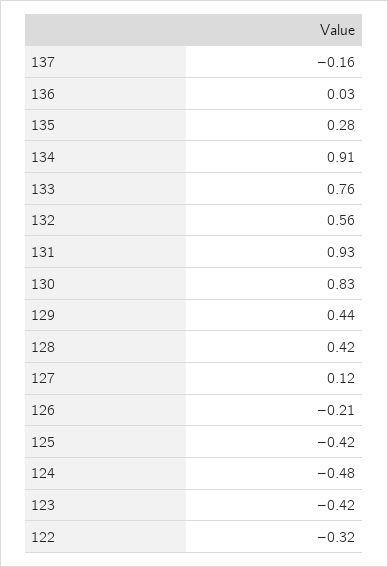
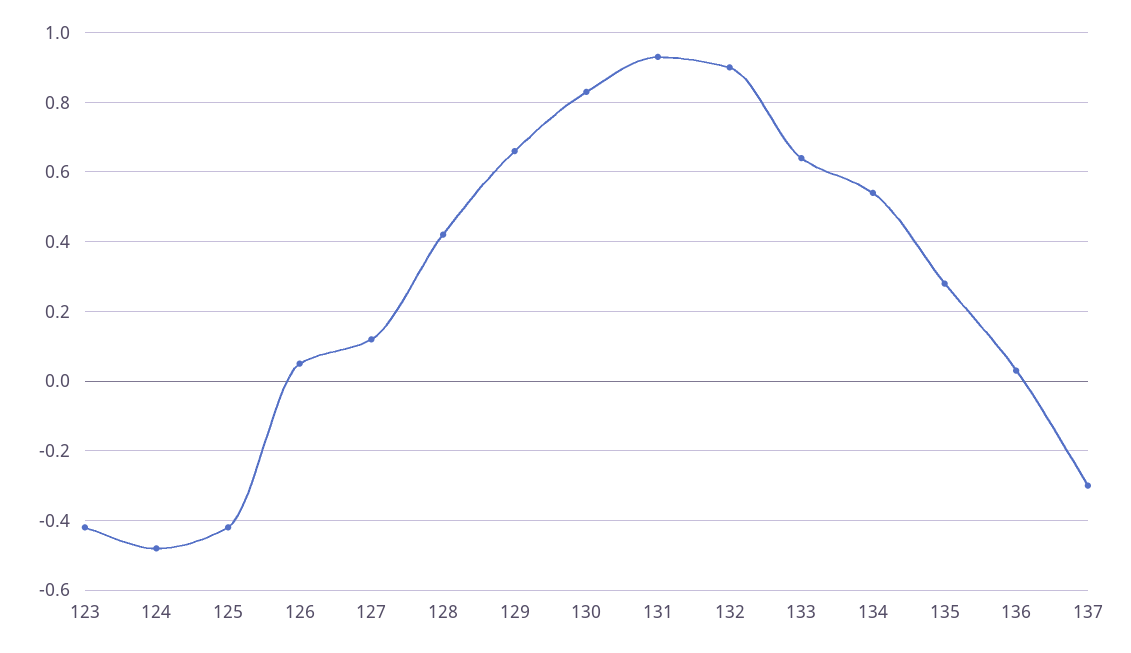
  {
-   "137": -0.16,
+   "137": -0.3,
    "136": 0.03,
    "135": 0.28,
-   "134": 0.91,
+   "134": 0.55,
-   "133": 0.76,
+   "133": 0.65,
-   "132": 0.56,
+   "132": 0.9,
    "131": 0.93,
    "130": 0.83,
-   "129": 0.44,
+   "129": 0.65,
    "128": 0.42,
    "127": 0.12,
-   "126": -0.21,
+   "126": 0.05,
    "125": -0.42,
    "124": -0.48,
-   "123": -0.42,
+   "123": -0.42
-   "122": -0.32
  }

